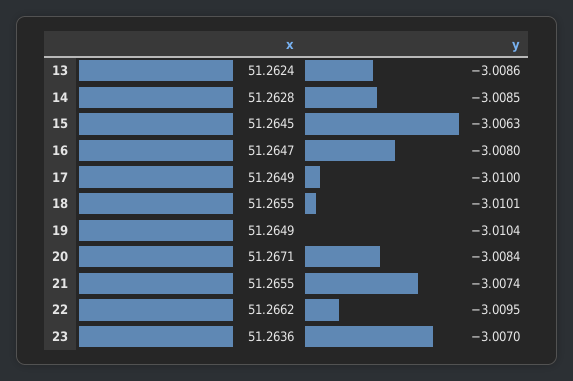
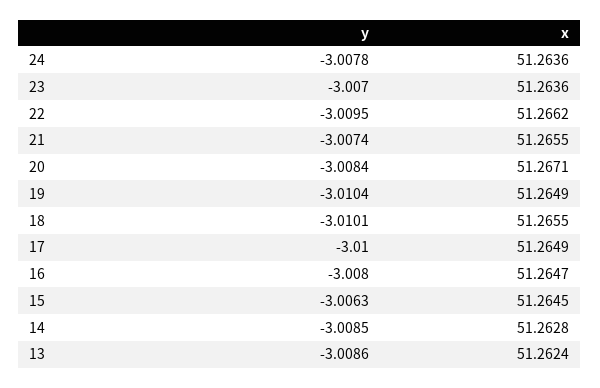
  {
    "x": {
      "13": 51.2624,
      "14": 51.2628,
      "15": 51.2645,
      "16": 51.2647,
      "17": 51.2649,
      "18": 51.2655,
      "19": 51.2649,
      "20": 51.2671,
      "21": 51.2655,
      "22": 51.2662,
-     "23": 51.2636
+     "23": 51.2636,
+     "24": 51.2636
    },
    "y": {
      "13": -3.0086,
      "14": -3.0085,
      "15": -3.0063,
      "16": -3.008,
      "17": -3.01,
      "18": -3.0101,
      "19": -3.0104,
      "20": -3.0084,
      "21": -3.0074,
      "22": -3.0095,
-     "23": -3.007
+     "23": -3.007,
+     "24": -3.0078
    }
  }

